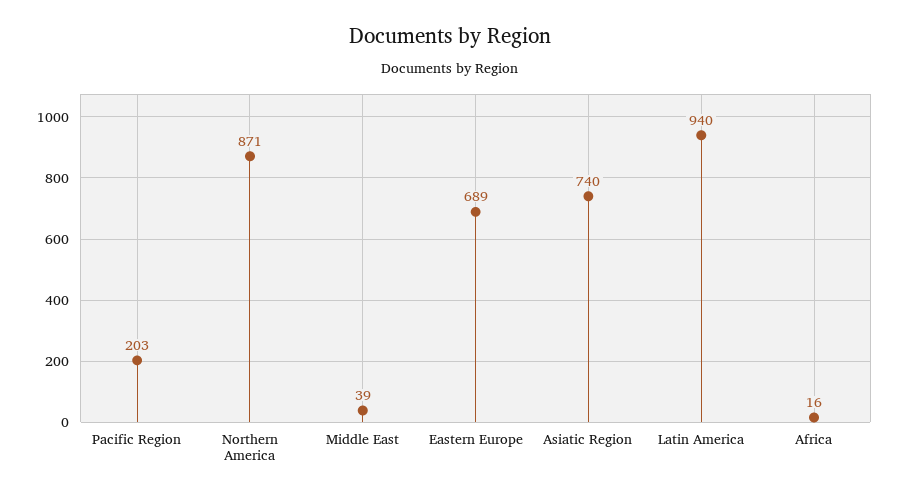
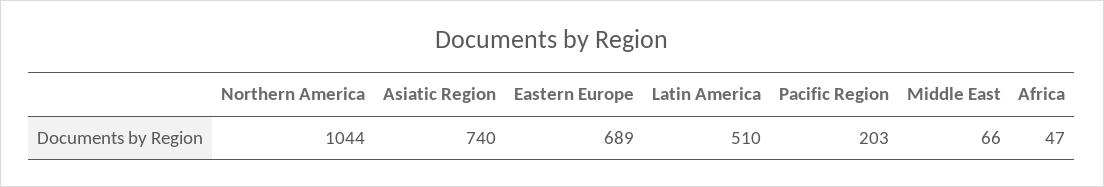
  {
    "Pacific Region": 203,
-   "Northern America": 871,
+   "Northern America": 1044,
-   "Middle East": 39,
+   "Middle East": 66,
    "Eastern Europe": 689,
    "Asiatic Region": 740,
-   "Latin America": 940,
+   "Latin America": 510,
-   "Africa": 16
+   "Africa": 47
  }

